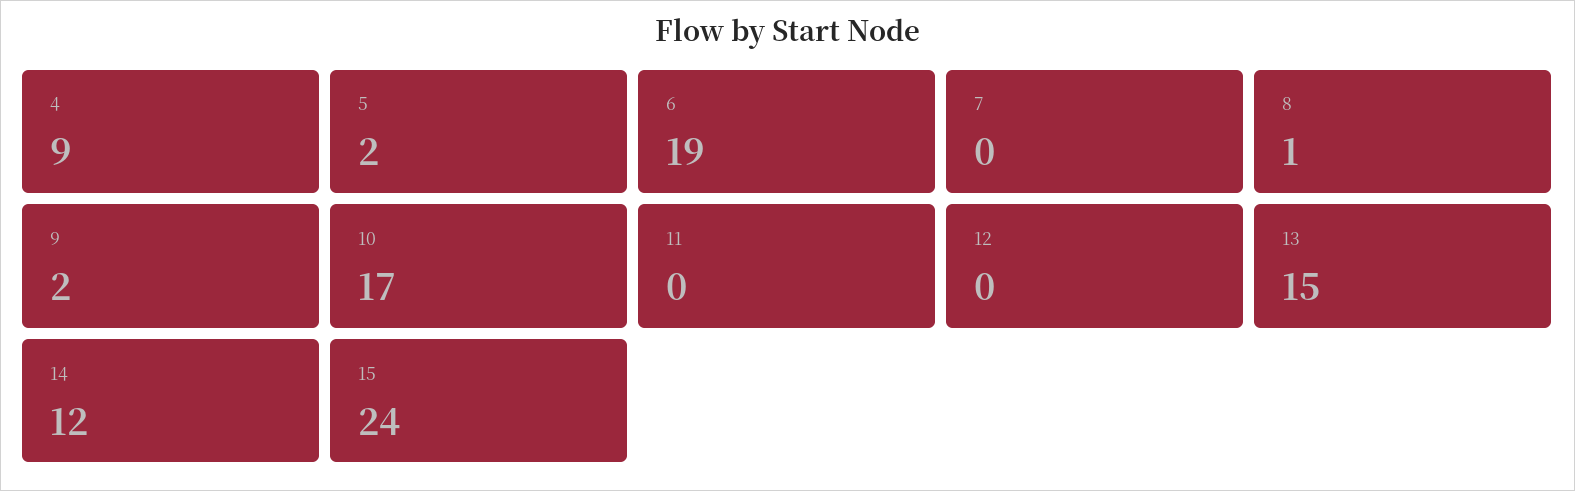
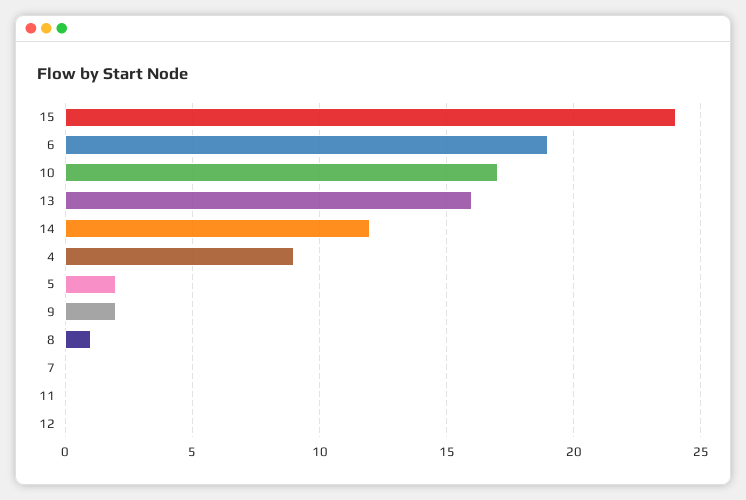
  {
    "4": 9,
    "5": 2,
    "6": 19,
    "7": 0,
    "8": 1,
    "9": 2,
    "10": 17,
    "11": 0,
    "12": 0,
-   "13": 15,
+   "13": 16,
    "14": 12,
    "15": 24
  }

